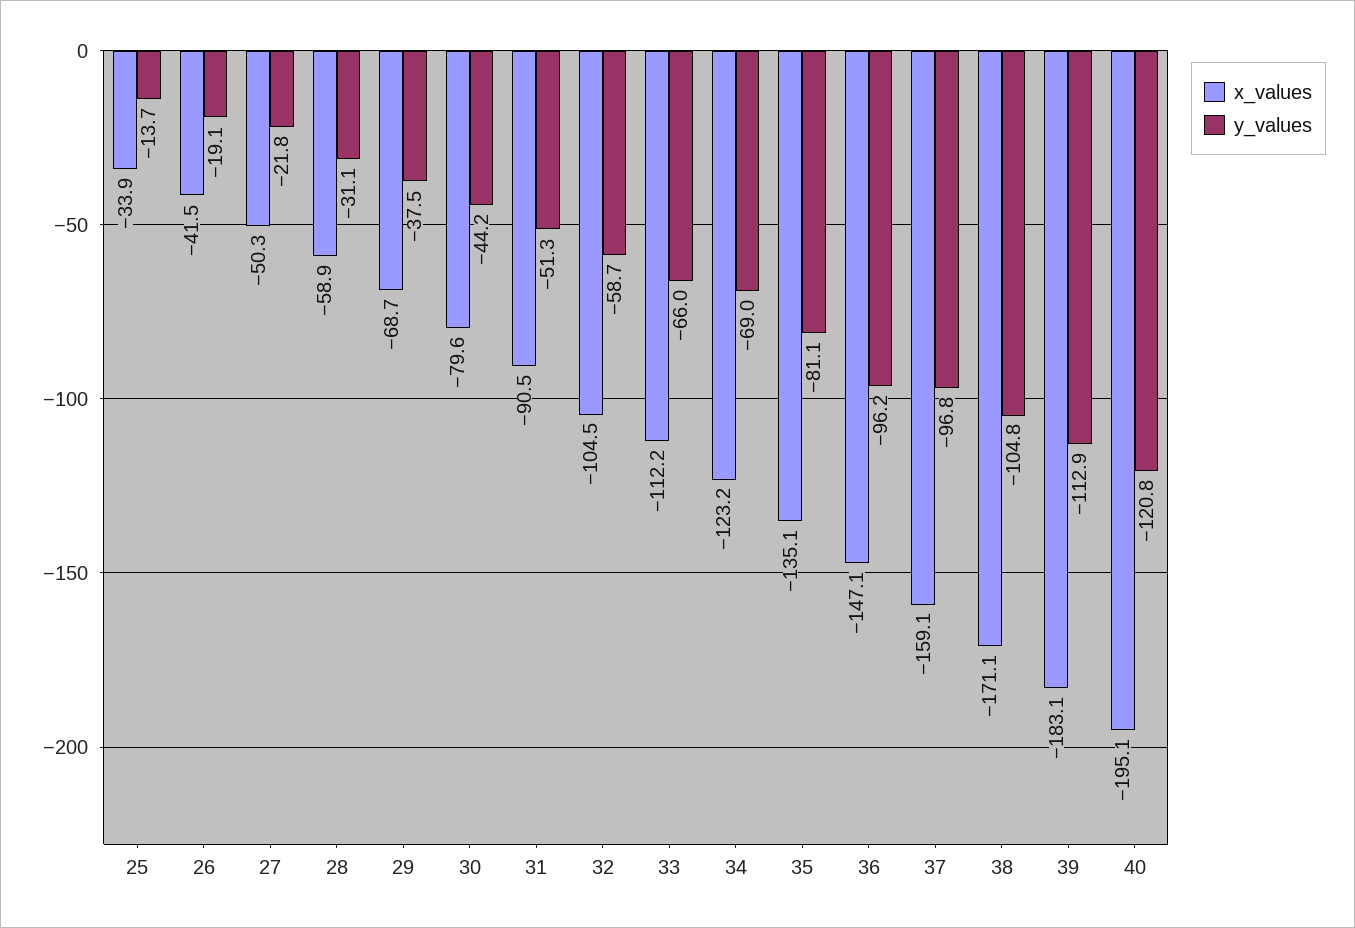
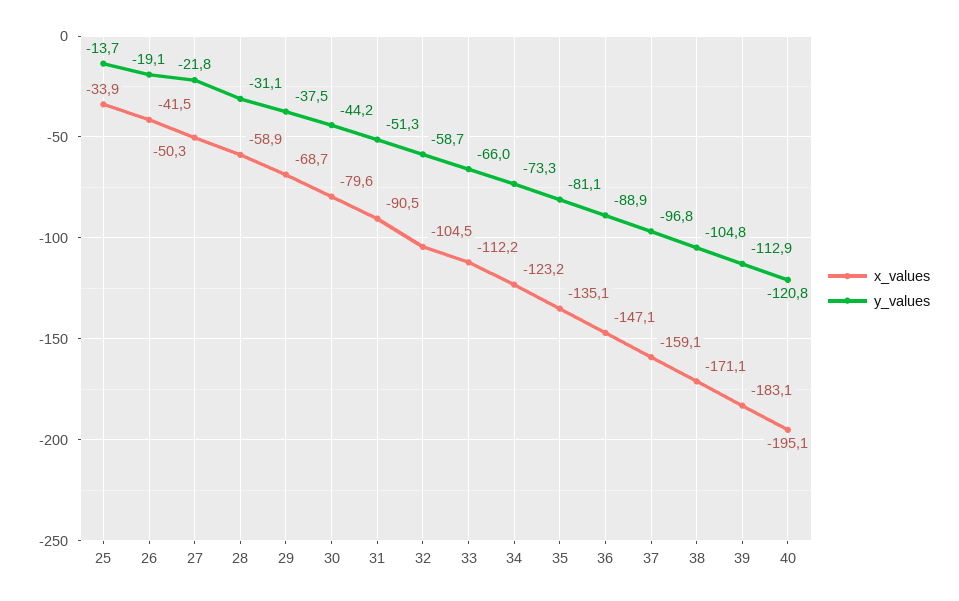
  {
    "x_values": {
      "25": -33.9,
      "26": -41.5,
      "27": -50.3,
      "28": -58.9,
      "29": -68.7,
      "30": -79.6,
      "31": -90.5,
      "32": -104.5,
      "33": -112.2,
      "34": -123.2,
      "35": -135.1,
      "36": -147.1,
      "37": -159.1,
      "38": -171.1,
      "39": -183.1,
      "40": -195.1
    },
    "y_values": {
      "25": -13.7,
      "26": -19.1,
      "27": -21.8,
      "28": -31.1,
      "29": -37.5,
      "30": -44.2,
      "31": -51.3,
      "32": -58.7,
      "33": -66,
-     "34": -69,
+     "34": -73.3,
      "35": -81.1,
-     "36": -96.2,
+     "36": -88.9,
      "37": -96.8,
      "38": -104.8,
      "39": -112.9,
      "40": -120.8
    }
  }

